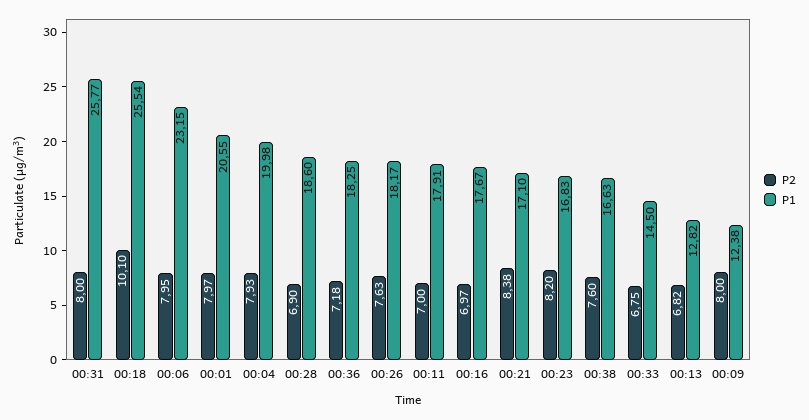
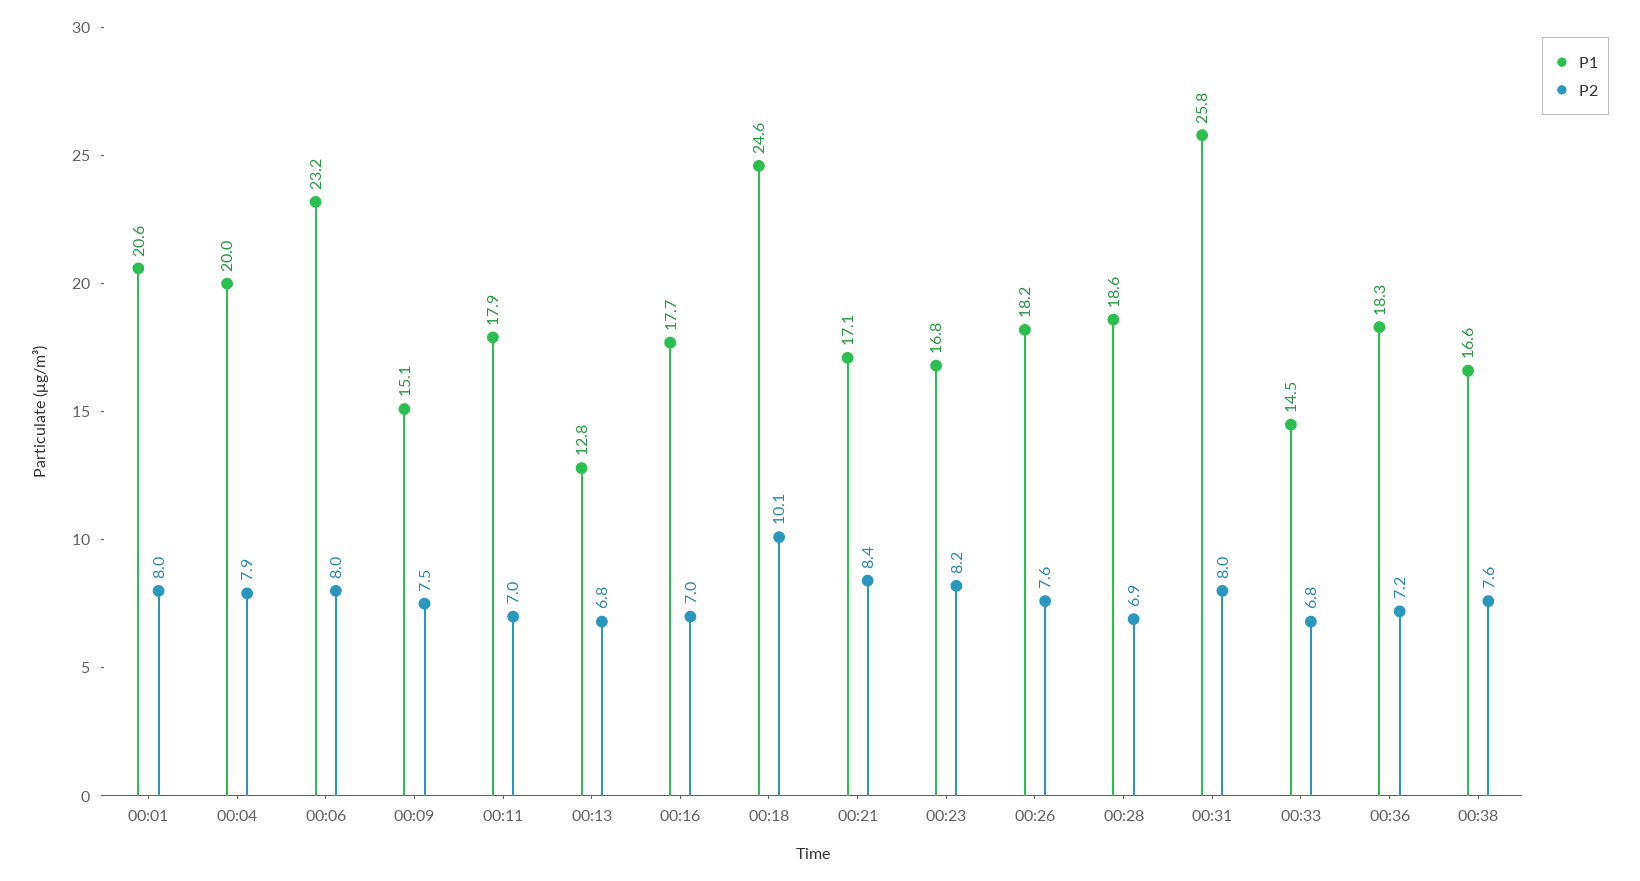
  {
    "P2": {
      "00:31": 8,
      "00:18": 10.1,
      "00:06": 7.95,
      "00:01": 7.97,
      "00:04": 7.93,
      "00:28": 6.9,
      "00:36": 7.18,
      "00:26": 7.63,
      "00:11": 7,
      "00:16": 6.97,
      "00:21": 8.38,
      "00:23": 8.2,
      "00:38": 7.6,
      "00:33": 6.75,
      "00:13": 6.82,
-     "00:09": 8
+     "00:09": 7.5
    },
    "P1": {
      "00:31": 25.77,
-     "00:18": 25.54,
+     "00:18": 24.6,
      "00:06": 23.15,
      "00:01": 20.55,
      "00:04": 19.98,
      "00:28": 18.6,
      "00:36": 18.25,
      "00:26": 18.17,
      "00:11": 17.91,
      "00:16": 17.67,
      "00:21": 17.1,
      "00:23": 16.83,
      "00:38": 16.63,
      "00:33": 14.5,
      "00:13": 12.82,
-     "00:09": 12.38
+     "00:09": 15.1
    }
  }

